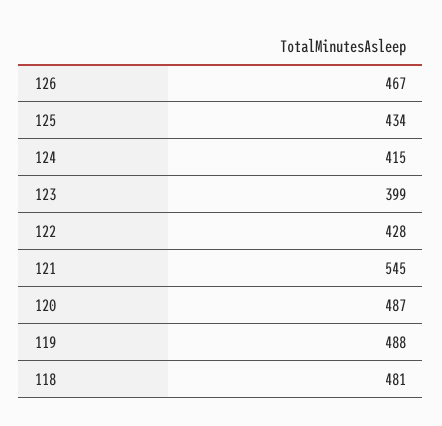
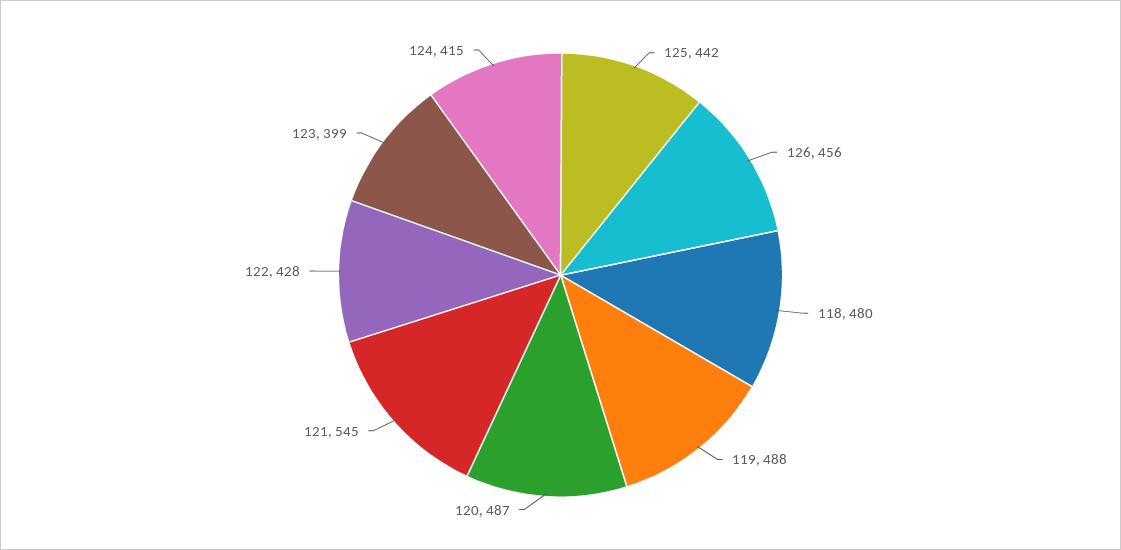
  {
-   "126": 467,
+   "126": 456,
-   "125": 434,
+   "125": 442,
    "124": 415,
    "123": 399,
    "122": 428,
    "121": 545,
    "120": 487,
    "119": 488,
-   "118": 481
+   "118": 480
  }

